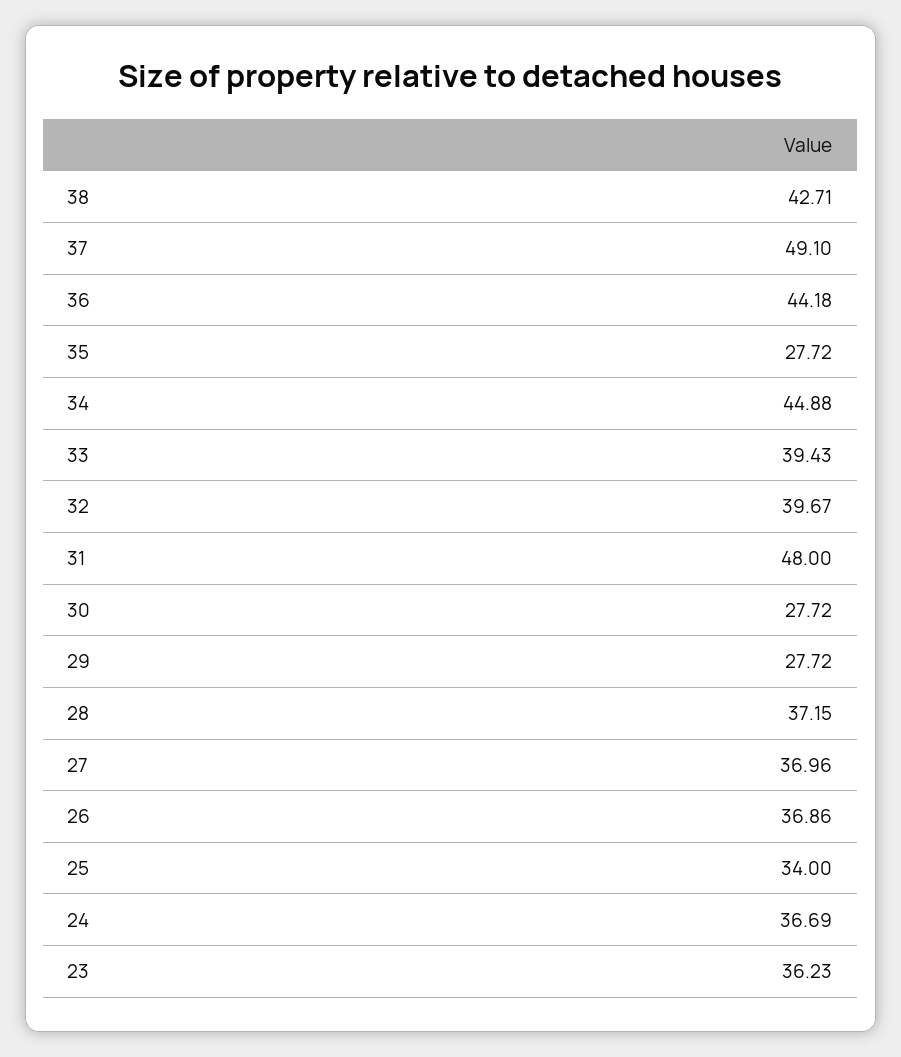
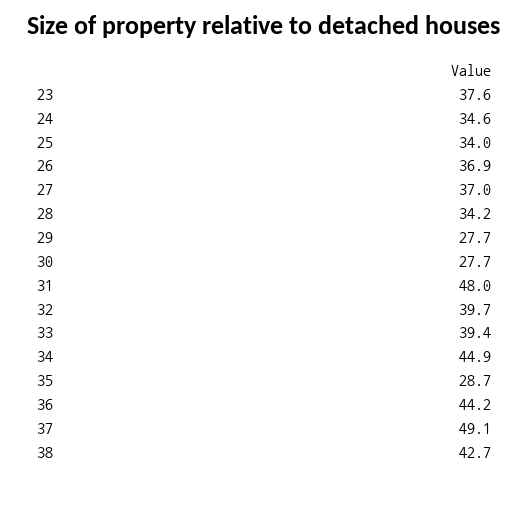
  {
    "38": 42.71,
    "37": 49.1,
    "36": 44.18,
-   "35": 27.72,
+   "35": 28.7,
    "34": 44.88,
    "33": 39.43,
    "32": 39.67,
    "31": 48,
    "30": 27.72,
    "29": 27.72,
-   "28": 37.15,
+   "28": 34.2,
    "27": 36.96,
    "26": 36.86,
    "25": 34,
-   "24": 36.69,
+   "24": 34.6,
-   "23": 36.23
+   "23": 37.6
  }

